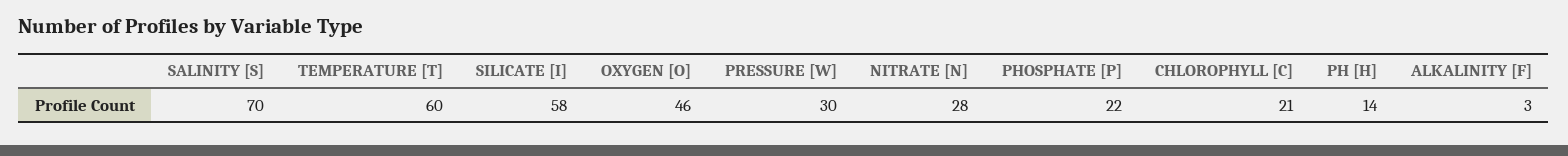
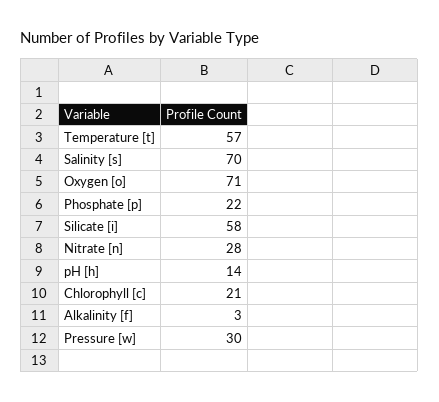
  {
    "SALINITY [S]": 70,
-   "TEMPERATURE [T]": 60,
+   "TEMPERATURE [T]": 57,
    "SILICATE [I]": 58,
-   "OXYGEN [O]": 46,
+   "OXYGEN [O]": 71,
    "PRESSURE [W]": 30,
    "NITRATE [N]": 28,
    "PHOSPHATE [P]": 22,
    "CHLOROPHYLL [C]": 21,
    "PH [H]": 14,
    "ALKALINITY [F]": 3
  }

